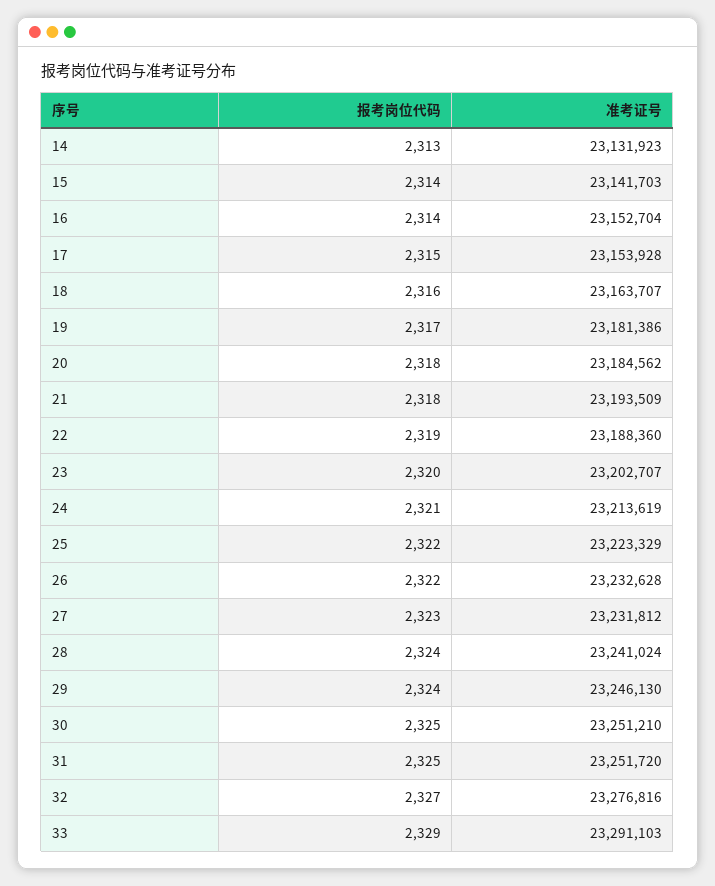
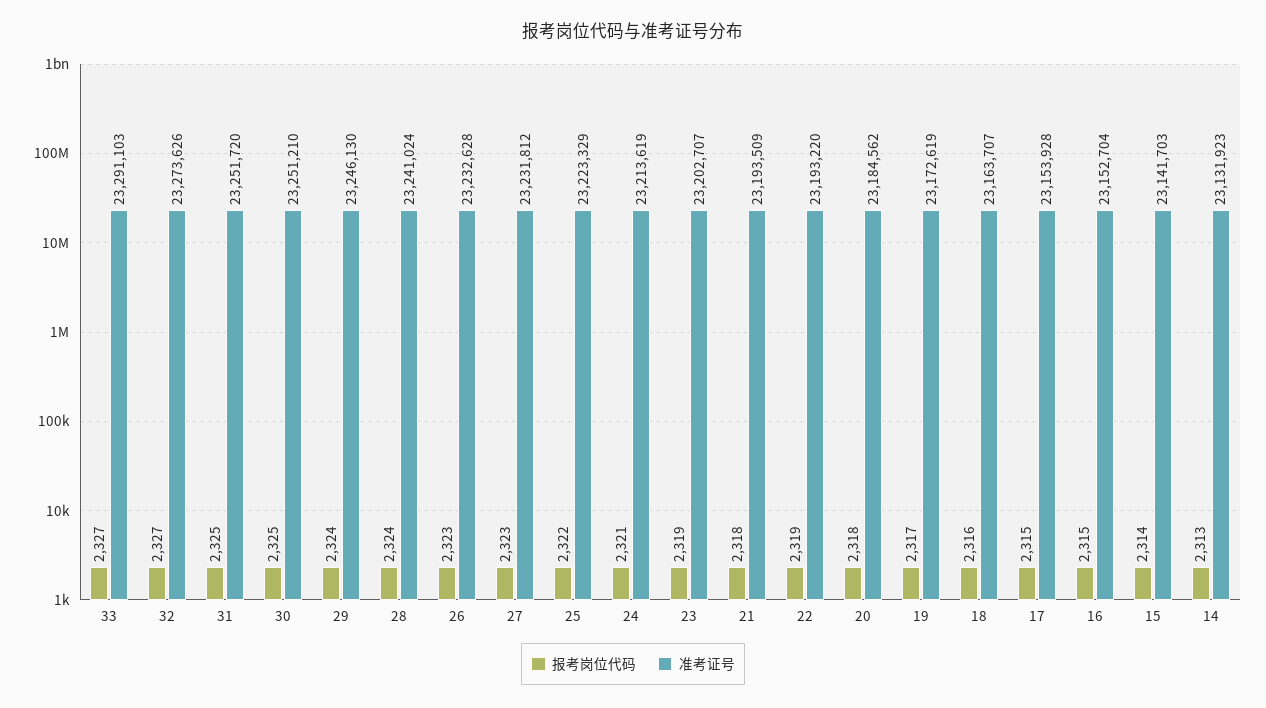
  {
    "报考岗位代码": {
      "14": 2313,
      "15": 2314,
-     "16": 2314,
+     "16": 2315,
      "17": 2315,
      "18": 2316,
      "19": 2317,
      "20": 2318,
      "21": 2318,
      "22": 2319,
-     "23": 2320,
+     "23": 2319,
      "24": 2321,
      "25": 2322,
-     "26": 2322,
+     "26": 2323,
      "27": 2323,
      "28": 2324,
      "29": 2324,
      "30": 2325,
      "31": 2325,
      "32": 2327,
-     "33": 2329
+     "33": 2327
    },
    "准考证号": {
      "14": 23131923,
      "15": 23141703,
      "16": 23152704,
      "17": 23153928,
      "18": 23163707,
-     "19": 23181386,
+     "19": 23172619,
      "20": 23184562,
      "21": 23193509,
-     "22": 23188360,
+     "22": 23193220,
      "23": 23202707,
      "24": 23213619,
      "25": 23223329,
      "26": 23232628,
      "27": 23231812,
      "28": 23241024,
      "29": 23246130,
      "30": 23251210,
      "31": 23251720,
-     "32": 23276816,
+     "32": 23273626,
      "33": 23291103
    }
  }

